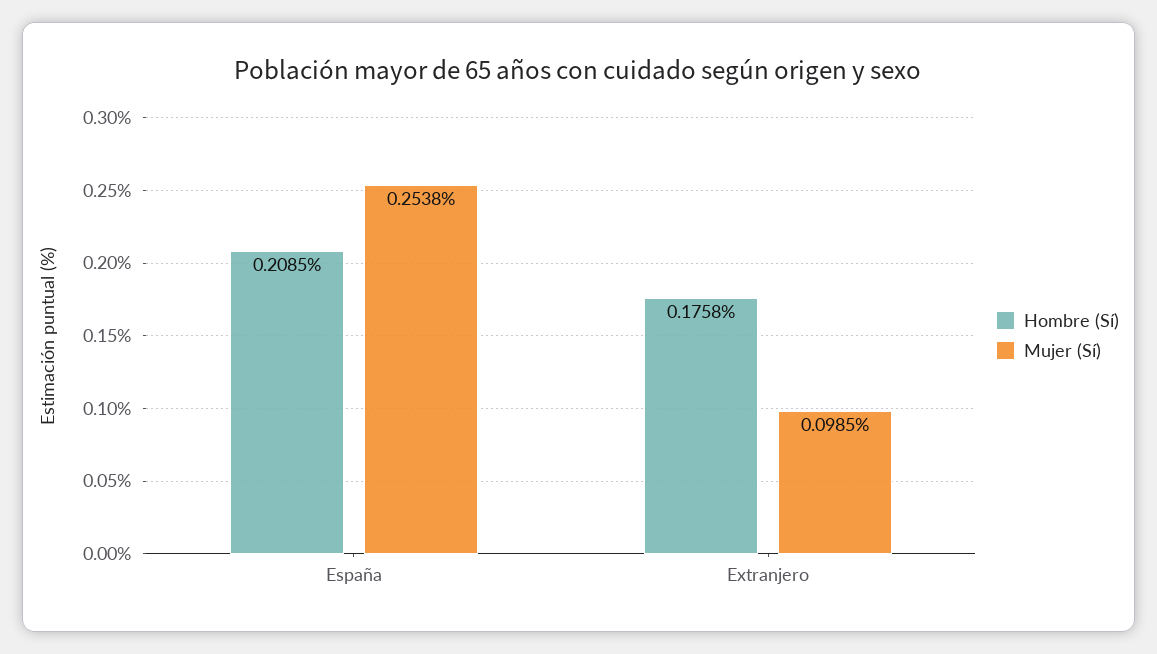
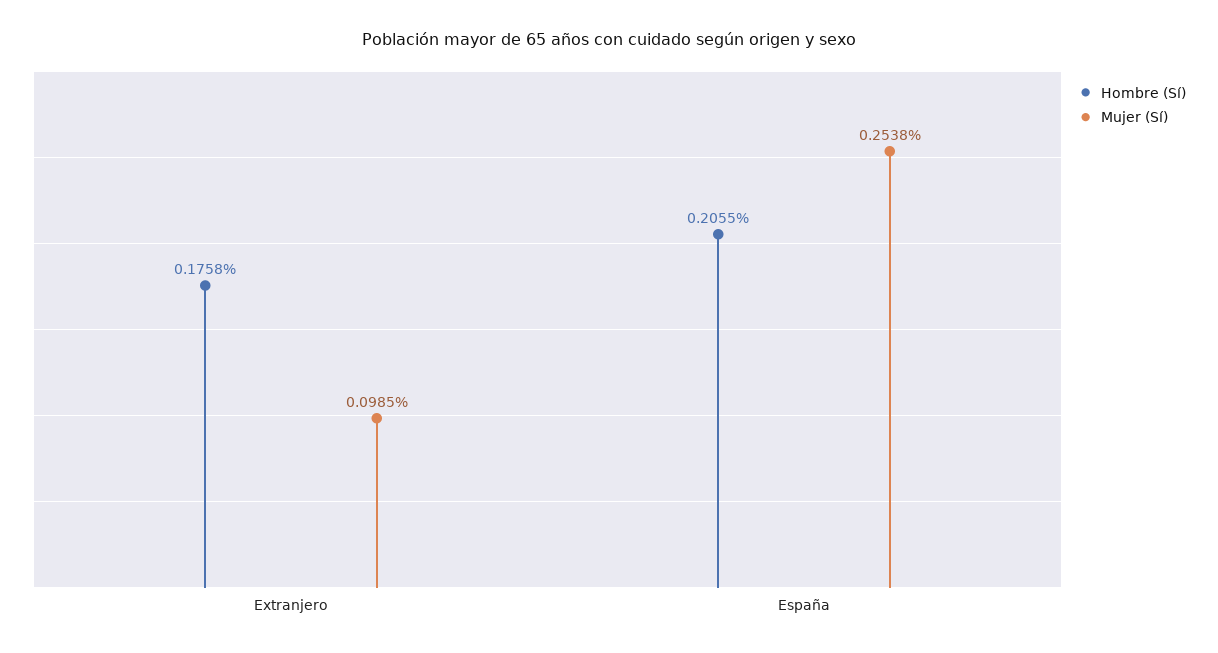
  {
    "Hombre (Sí)": {
-     "España": 0.2085,
+     "España": 0.2055,
      "Extranjero": 0.1758
    },
    "Mujer (Sí)": {
      "España": 0.2538,
      "Extranjero": 0.0985
    }
  }

